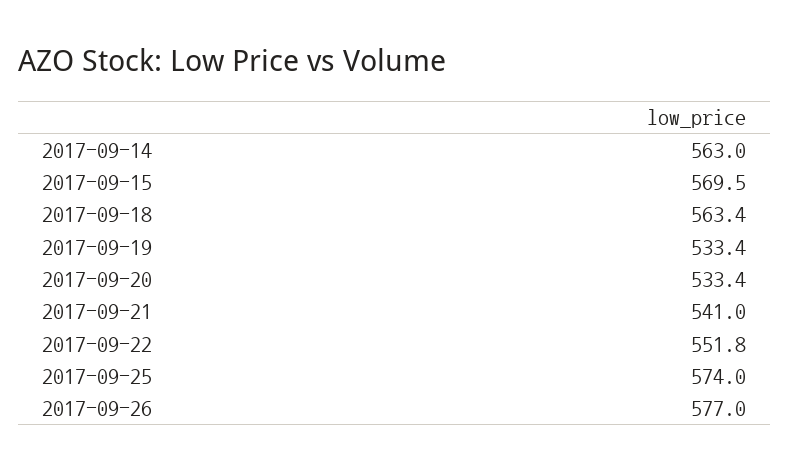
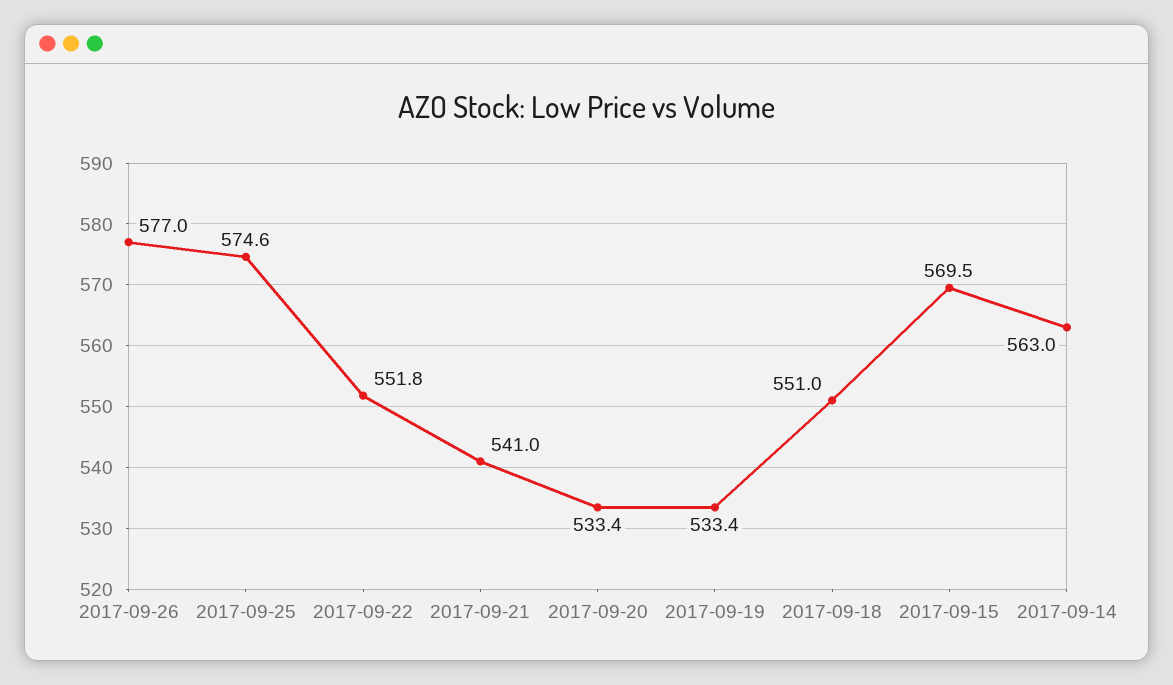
  {
    "2017-09-14": 563,
    "2017-09-15": 569.5,
-   "2017-09-18": 563.4,
+   "2017-09-18": 551,
    "2017-09-19": 533.4,
    "2017-09-20": 533.4,
    "2017-09-21": 541,
    "2017-09-22": 551.8,
-   "2017-09-25": 574,
+   "2017-09-25": 574.6,
    "2017-09-26": 577
  }

